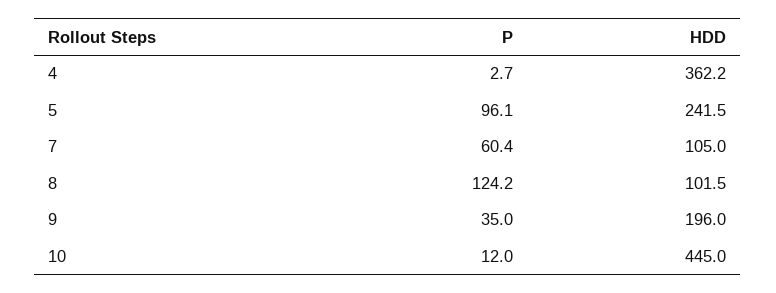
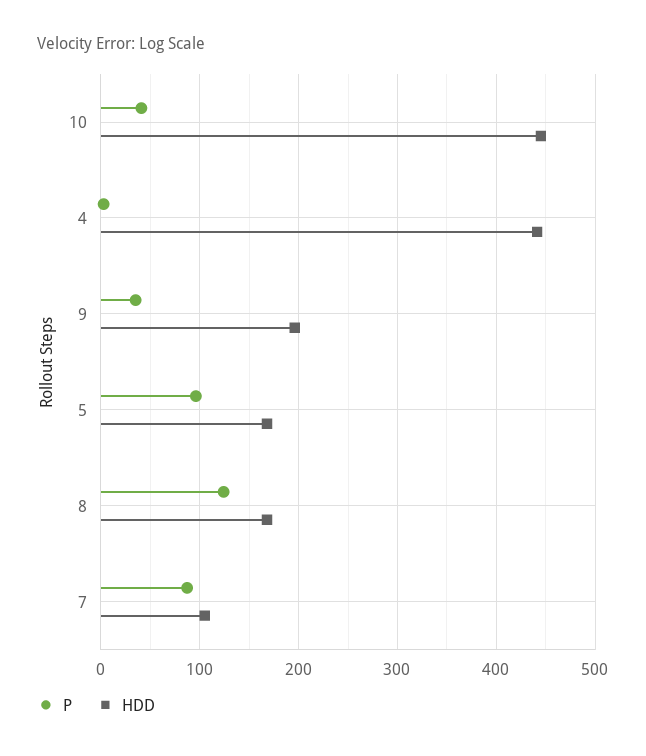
  {
    "P": {
      "4": 2.7,
      "5": 96.1,
-     "7": 60.4,
+     "7": 90,
      "8": 124.2,
      "9": 35,
-     "10": 12
+     "10": 40
    },
    "HDD": {
-     "4": 362.2,
+     "4": 440,
-     "5": 241.5,
+     "5": 170,
      "7": 105,
-     "8": 101.5,
+     "8": 170,
      "9": 196,
      "10": 445
    }
  }

